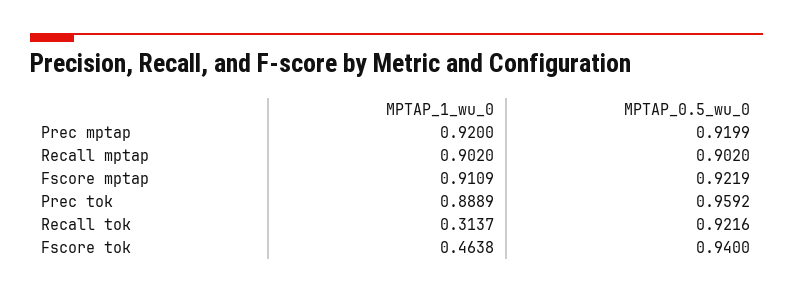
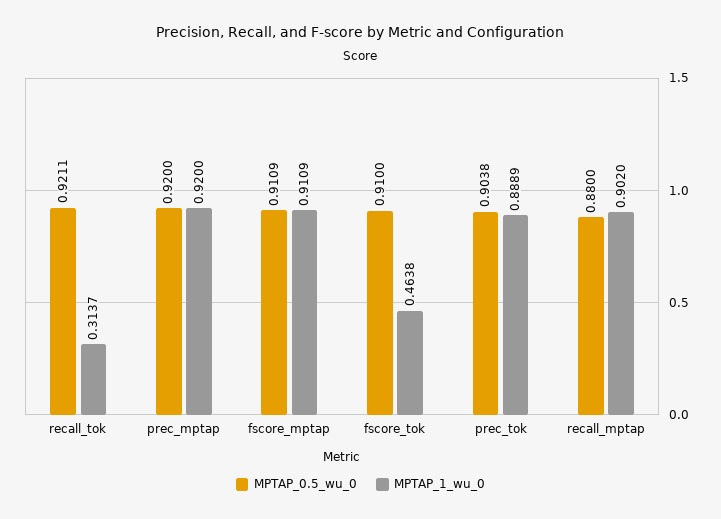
  {
    "MPTAP_1_wu_0": {
      "Prec mptap": 0.92,
      "Recall mptap": 0.902,
      "Fscore mptap": 0.9109,
      "Prec tok": 0.8889,
      "Recall tok": 0.3137,
      "Fscore tok": 0.4638
    },
    "MPTAP_0.5_wu_0": {
-     "Prec mptap": 0.9199,
+     "Prec mptap": 0.92,
-     "Recall mptap": 0.902,
+     "Recall mptap": 0.88,
-     "Fscore mptap": 0.9219,
+     "Fscore mptap": 0.9109,
-     "Prec tok": 0.9592,
+     "Prec tok": 0.9038,
-     "Recall tok": 0.9216,
+     "Recall tok": 0.9211,
-     "Fscore tok": 0.94
+     "Fscore tok": 0.91
    }
  }

